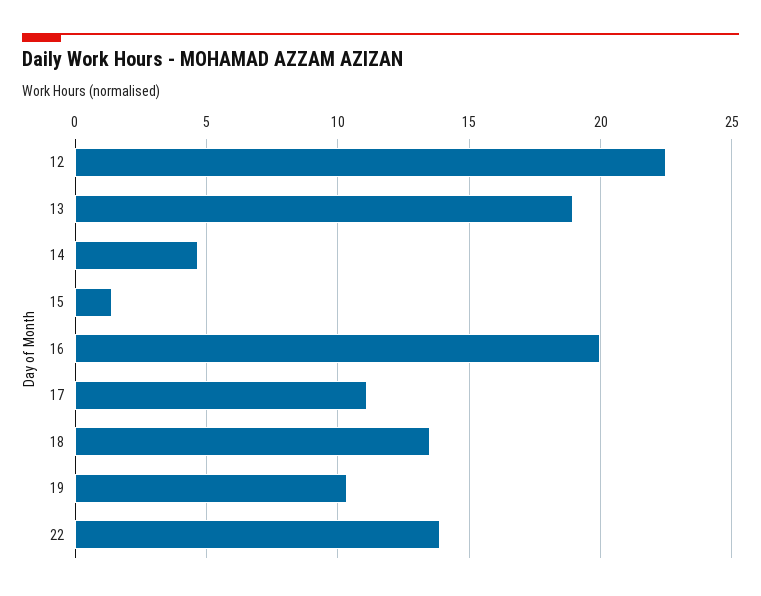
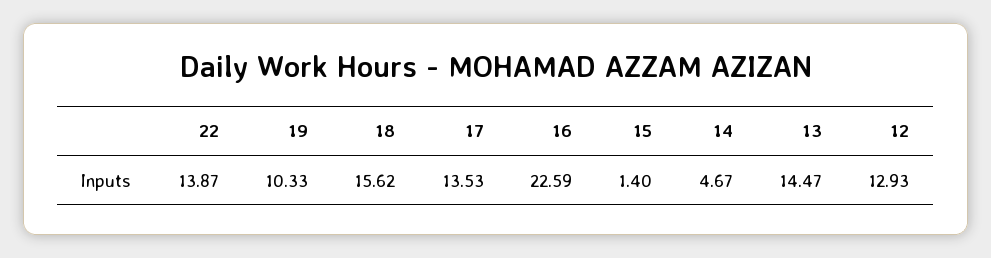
  {
-   "12": 22.5,
+   "12": 12.93,
-   "13": 19,
+   "13": 14.47,
    "14": 4.67,
    "15": 1.4,
-   "16": 20,
+   "16": 22.59,
-   "17": 11,
+   "17": 13.53,
-   "18": 13.5,
+   "18": 15.62,
    "19": 10.33,
    "22": 13.87
  }

